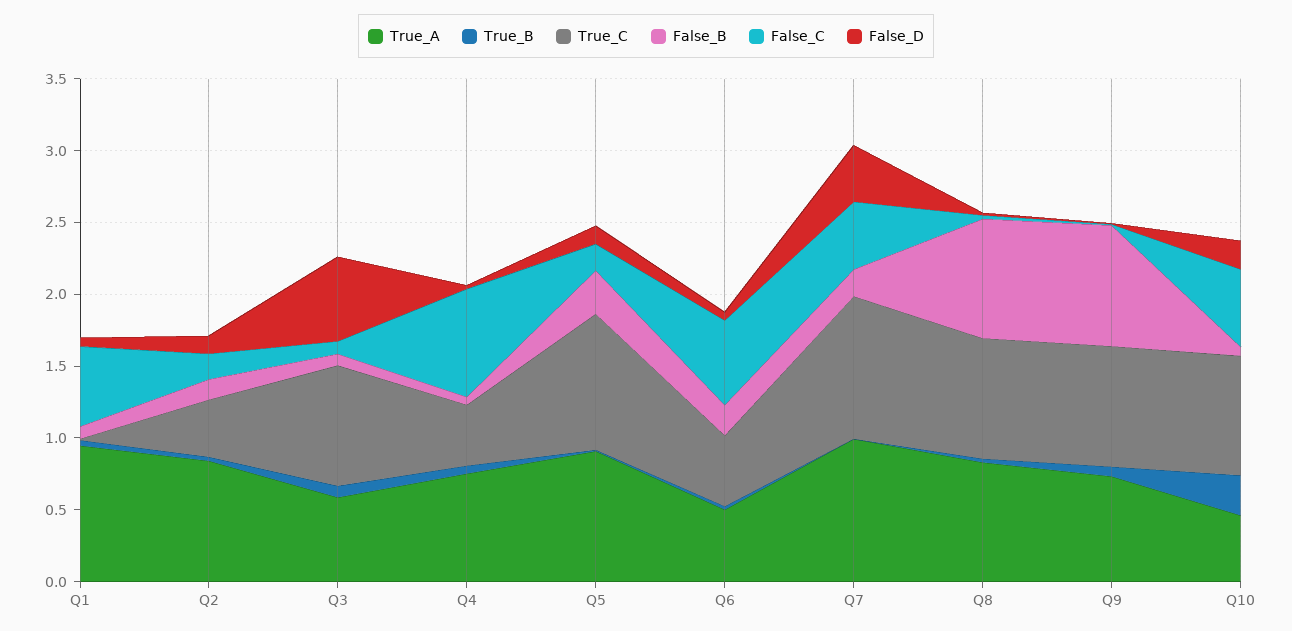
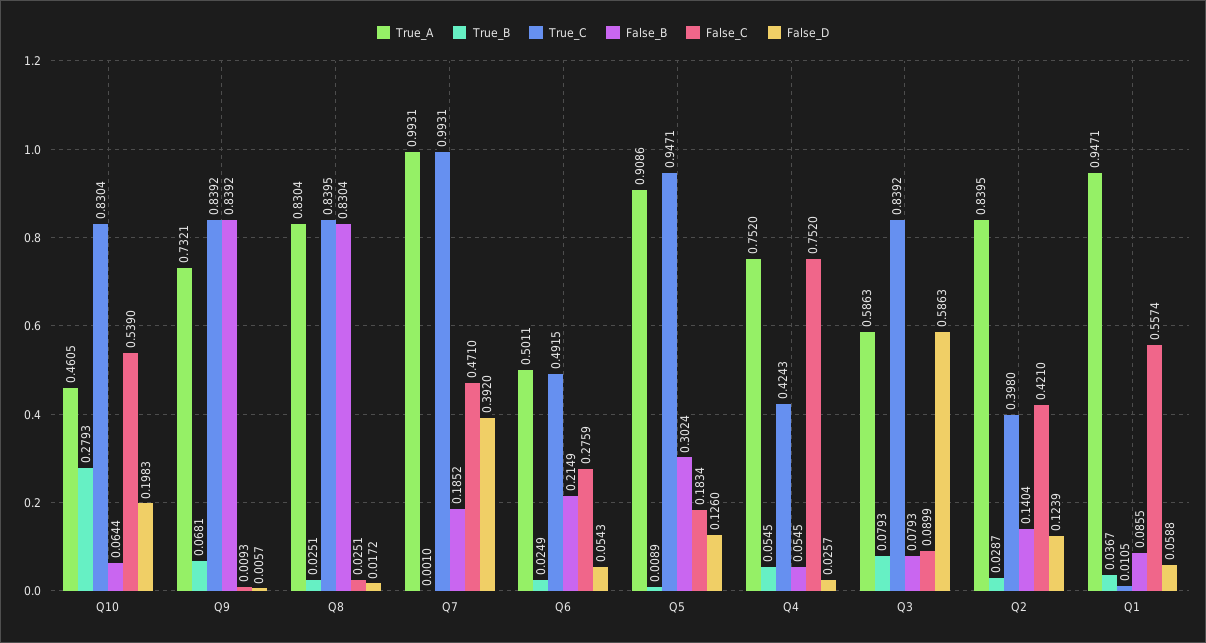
  {
    "True_A": {
      "Q1": 0.9471,
      "Q2": 0.8395,
      "Q3": 0.5863,
      "Q4": 0.752,
      "Q5": 0.9086,
      "Q6": 0.5011,
      "Q7": 0.9931,
      "Q8": 0.8304,
      "Q9": 0.7321,
      "Q10": 0.4605
    },
    "True_B": {
      "Q1": 0.0367,
      "Q2": 0.0287,
      "Q3": 0.0793,
      "Q4": 0.0545,
      "Q5": 0.0089,
      "Q6": 0.0249,
      "Q7": 0.001,
      "Q8": 0.0251,
      "Q9": 0.0681,
      "Q10": 0.2793
    },
    "True_C": {
      "Q1": 0.0105,
      "Q2": 0.398,
      "Q3": 0.8392,
      "Q4": 0.4243,
      "Q5": 0.9471,
      "Q6": 0.4915,
      "Q7": 0.9931,
      "Q8": 0.8395,
      "Q9": 0.8392,
      "Q10": 0.8304
    },
    "False_B": {
      "Q1": 0.0855,
      "Q2": 0.1404,
      "Q3": 0.0793,
      "Q4": 0.0545,
      "Q5": 0.3024,
      "Q6": 0.2149,
      "Q7": 0.1852,
      "Q8": 0.8304,
      "Q9": 0.8392,
      "Q10": 0.0644
    },
    "False_C": {
      "Q1": 0.5574,
-     "Q2": 0.2,
+     "Q2": 0.421,
      "Q3": 0.0899,
      "Q4": 0.752,
      "Q5": 0.1834,
-     "Q6": 0.6,
+     "Q6": 0.2759,
      "Q7": 0.471,
      "Q8": 0.0251,
      "Q9": 0.0093,
      "Q10": 0.539
    },
    "False_D": {
      "Q1": 0.0588,
      "Q2": 0.1239,
      "Q3": 0.5863,
      "Q4": 0.0257,
      "Q5": 0.126,
      "Q6": 0.0543,
      "Q7": 0.392,
      "Q8": 0.0172,
      "Q9": 0.0057,
      "Q10": 0.1983
    }
  }

